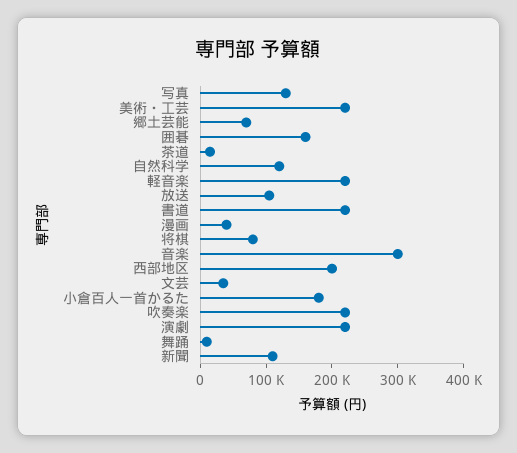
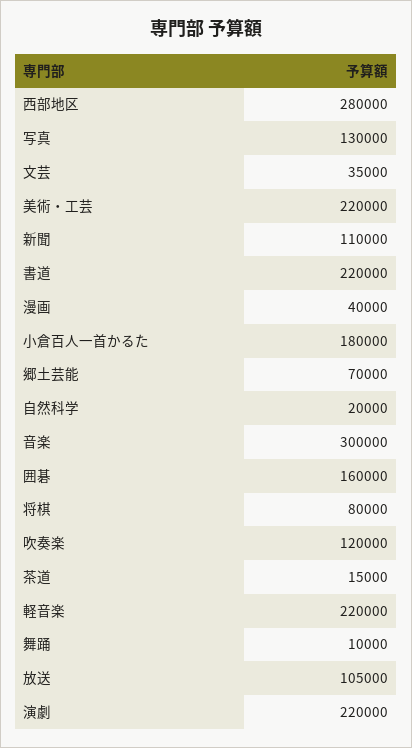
  {
    "写真": 130000,
    "美術・工芸": 220000,
    "郷土芸能": 70000,
    "囲碁": 160000,
    "茶道": 15000,
-   "自然科学": 120000,
+   "自然科学": 20000,
    "軽音楽": 220000,
    "放送": 105000,
    "書道": 220000,
    "漫画": 40000,
    "将棋": 80000,
    "音楽": 300000,
-   "西部地区": 200000,
+   "西部地区": 280000,
    "文芸": 35000,
    "小倉百人一首かるた": 180000,
-   "吹奏楽": 220000,
+   "吹奏楽": 120000,
    "演劇": 220000,
    "舞踊": 10000,
    "新聞": 110000
  }

